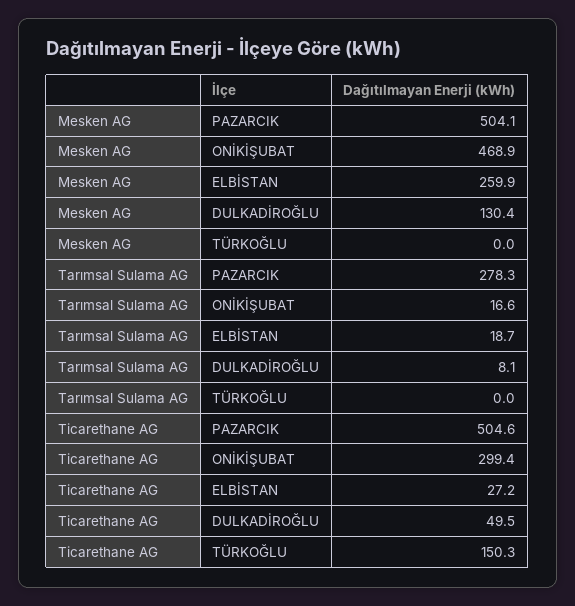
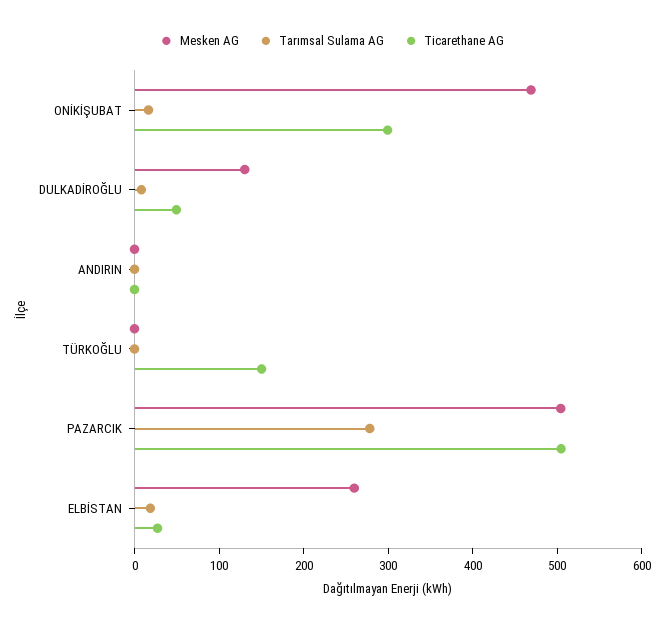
  {
    "Mesken AG": {
      "PAZARCIK": 504.1,
      "ONİKİŞUBAT": 468.9,
      "ELBİSTAN": 259.9,
      "DULKADİROĞLU": 130.4,
-     "TÜRKOĞLU": 0
+     "TÜRKOĞLU": 0,
+     "ANDIRIN": 0
    },
    "Tarımsal Sulama AG": {
      "PAZARCIK": 278.3,
      "ONİKİŞUBAT": 16.6,
      "ELBİSTAN": 18.7,
      "DULKADİROĞLU": 8.1,
-     "TÜRKOĞLU": 0
+     "TÜRKOĞLU": 0,
+     "ANDIRIN": 0
    },
    "Ticarethane AG": {
      "PAZARCIK": 504.6,
      "ONİKİŞUBAT": 299.4,
      "ELBİSTAN": 27.2,
      "DULKADİROĞLU": 49.5,
-     "TÜRKOĞLU": 150.3
+     "TÜRKOĞLU": 150.3,
+     "ANDIRIN": 0
    }
  }

